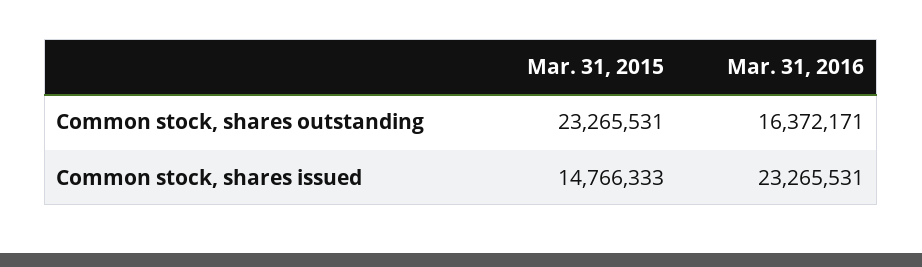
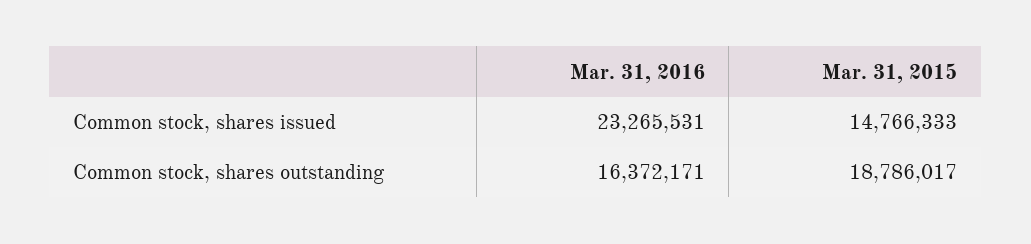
  {
    "Mar. 31, 2015": {
-     "Common stock, shares outstanding": 23265531,
+     "Common stock, shares outstanding": 18786017,
      "Common stock, shares issued": 14766333
    },
    "Mar. 31, 2016": {
      "Common stock, shares outstanding": 16372171,
      "Common stock, shares issued": 23265531
    }
  }

